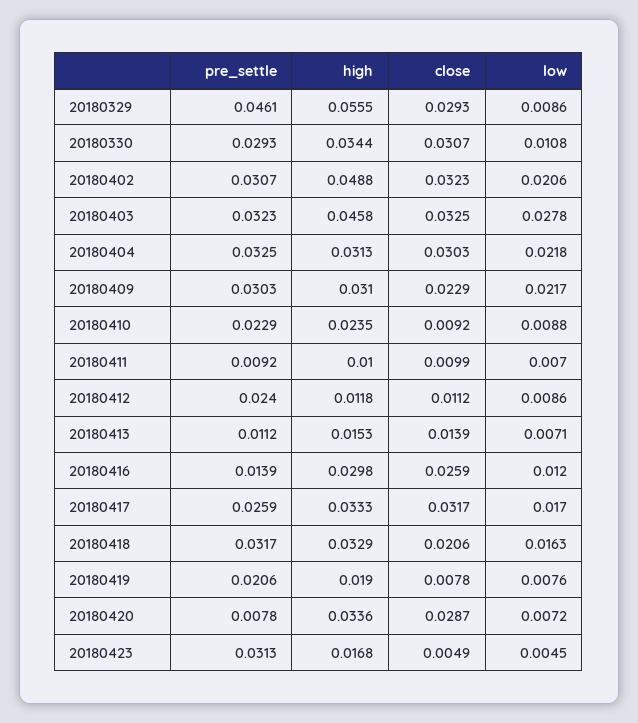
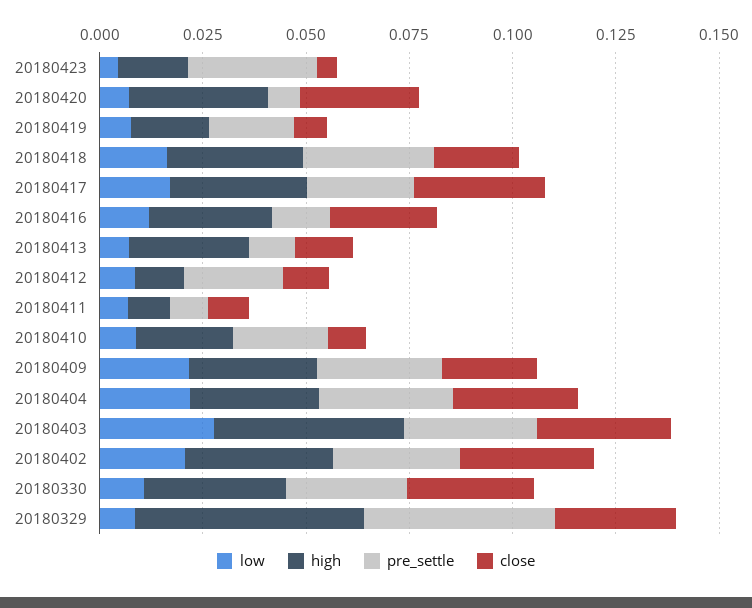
  {
    "pre_settle": {
      "20180329": 0.0461,
      "20180330": 0.0293,
      "20180402": 0.0307,
      "20180403": 0.0323,
      "20180404": 0.0325,
      "20180409": 0.0303,
      "20180410": 0.0229,
      "20180411": 0.0092,
      "20180412": 0.024,
      "20180413": 0.0112,
      "20180416": 0.0139,
      "20180417": 0.0259,
      "20180418": 0.0317,
      "20180419": 0.0206,
      "20180420": 0.0078,
      "20180423": 0.0313
    },
    "high": {
      "20180329": 0.0555,
      "20180330": 0.0344,
-     "20180402": 0.0488,
+     "20180402": 0.035,
      "20180403": 0.0458,
      "20180404": 0.0313,
      "20180409": 0.031,
      "20180410": 0.0235,
      "20180411": 0.01,
      "20180412": 0.0118,
-     "20180413": 0.0153,
+     "20180413": 0.03,
      "20180416": 0.0298,
      "20180417": 0.0333,
      "20180418": 0.0329,
      "20180419": 0.019,
      "20180420": 0.0336,
      "20180423": 0.0168
    },
    "close": {
      "20180329": 0.0293,
      "20180330": 0.0307,
      "20180402": 0.0323,
      "20180403": 0.0325,
      "20180404": 0.0303,
      "20180409": 0.0229,
      "20180410": 0.0092,
      "20180411": 0.0099,
      "20180412": 0.0112,
      "20180413": 0.0139,
      "20180416": 0.0259,
      "20180417": 0.0317,
      "20180418": 0.0206,
      "20180419": 0.0078,
      "20180420": 0.0287,
      "20180423": 0.0049
    },
    "low": {
      "20180329": 0.0086,
      "20180330": 0.0108,
      "20180402": 0.0206,
      "20180403": 0.0278,
      "20180404": 0.0218,
      "20180409": 0.0217,
      "20180410": 0.0088,
      "20180411": 0.007,
      "20180412": 0.0086,
      "20180413": 0.0071,
      "20180416": 0.012,
      "20180417": 0.017,
      "20180418": 0.0163,
      "20180419": 0.0076,
      "20180420": 0.0072,
      "20180423": 0.0045
    }
  }

